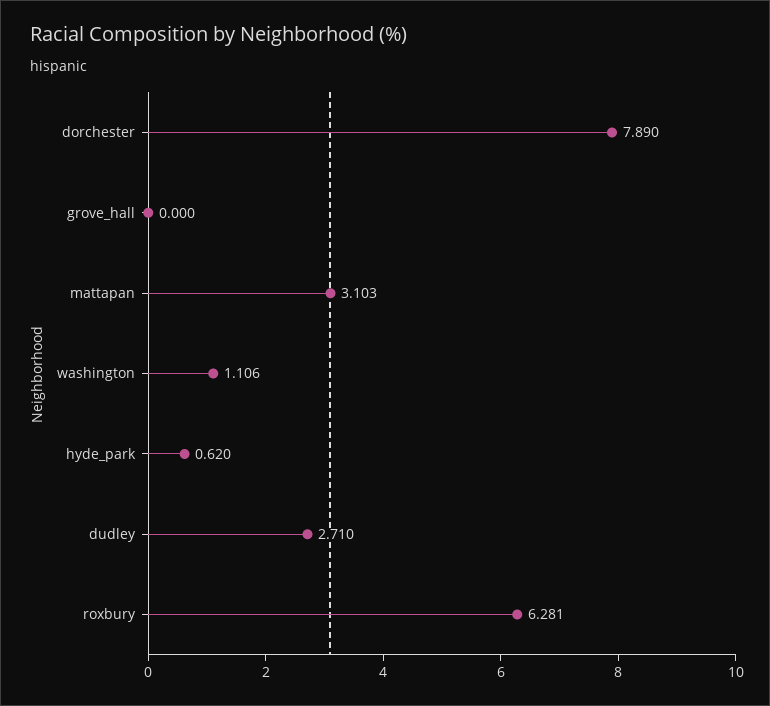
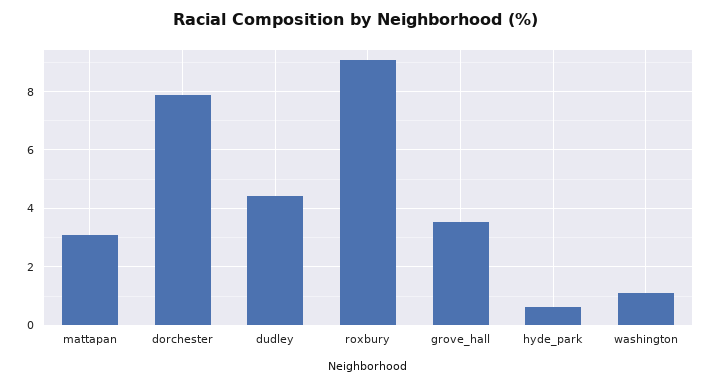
  {
    "dorchester": 7.89,
-   "grove_hall": 0,
+   "grove_hall": 3.5,
    "mattapan": 3.103,
    "washington": 1.106,
    "hyde_park": 0.62,
-   "dudley": 2.71,
+   "dudley": 4.5,
-   "roxbury": 6.281
+   "roxbury": 9
  }

